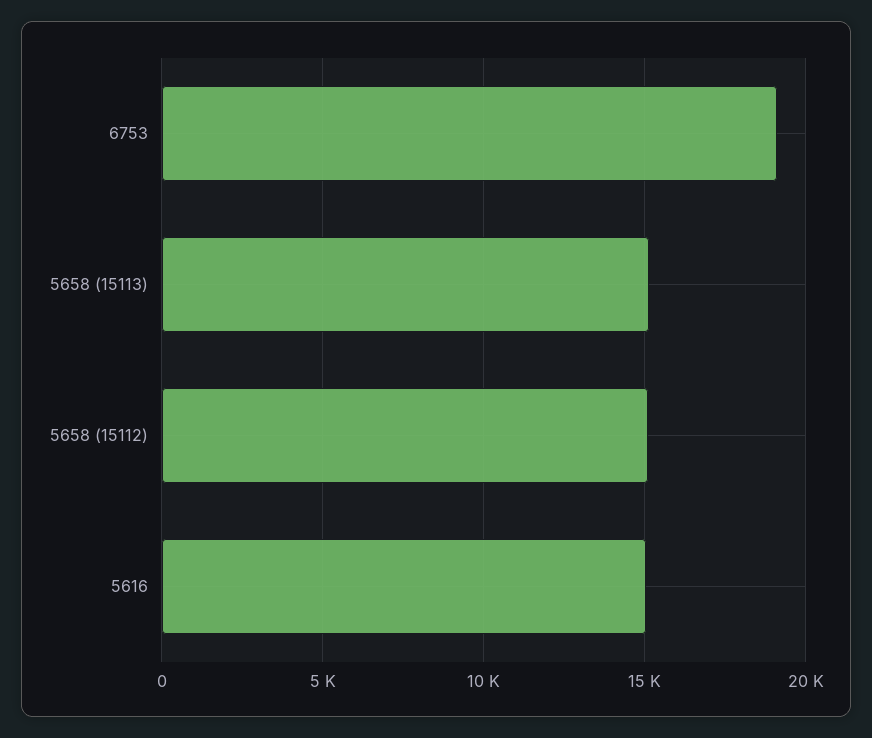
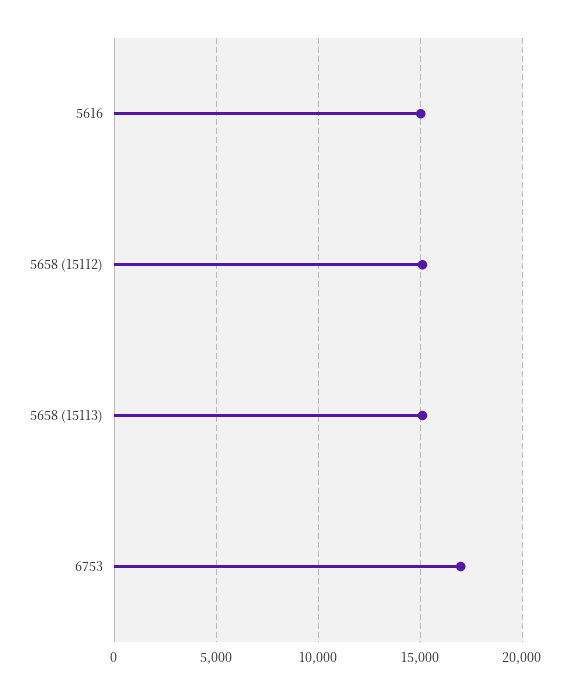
  {
-   "6753": 19000,
+   "6753": 17000,
    "5658 (15113)": 15000,
    "5658 (15112)": 15000,
    "5616": 15000
  }

